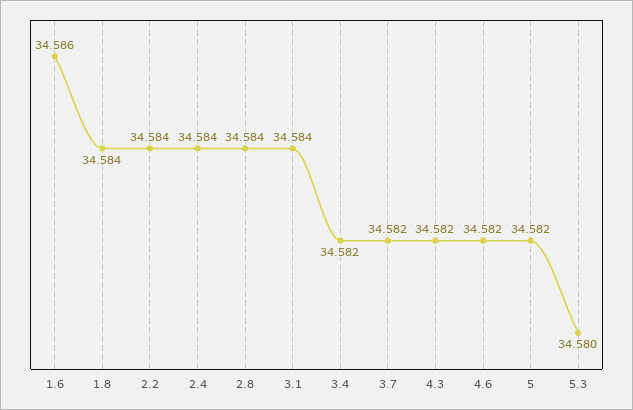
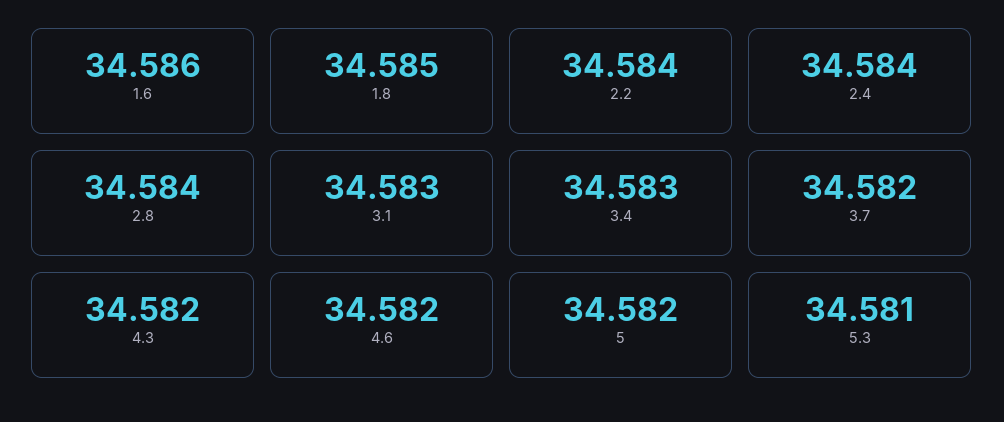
  {
    "1.6": 34.586,
-   "1.8": 34.584,
+   "1.8": 34.585,
    "2.2": 34.584,
    "2.4": 34.584,
    "2.8": 34.584,
-   "3.1": 34.584,
+   "3.1": 34.583,
-   "3.4": 34.582,
+   "3.4": 34.583,
    "3.7": 34.582,
    "4.3": 34.582,
    "4.6": 34.582,
    "5": 34.582,
-   "5.3": 34.58
+   "5.3": 34.581
  }

